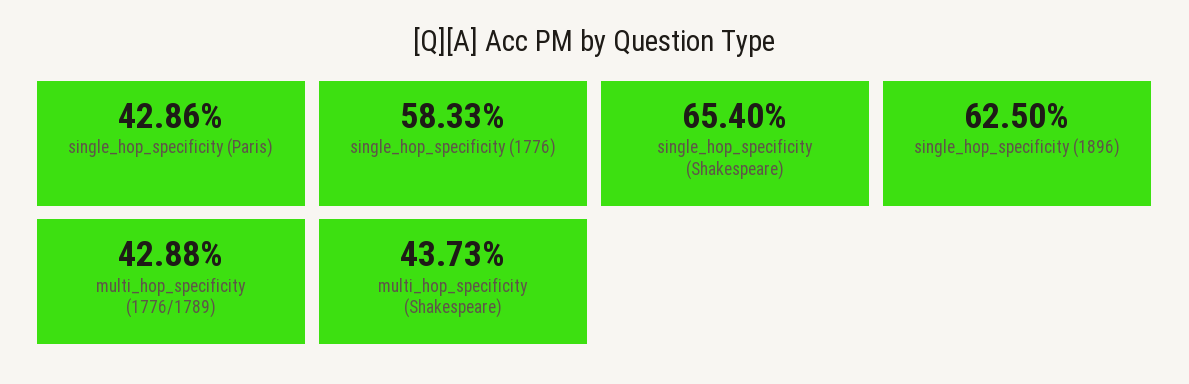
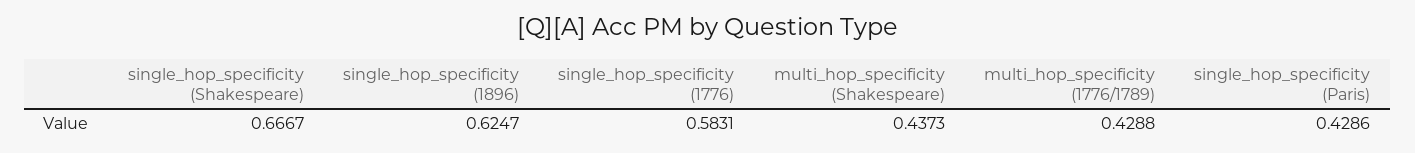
  {
    "single_hop_specificity (Paris)": 0.4286,
-   "single_hop_specificity (1776)": 0.5833,
+   "single_hop_specificity (1776)": 0.5831,
-   "single_hop_specificity (Shakespeare)": 0.654,
+   "single_hop_specificity (Shakespeare)": 0.6667,
-   "single_hop_specificity (1896)": 0.625,
+   "single_hop_specificity (1896)": 0.6247,
    "multi_hop_specificity (1776/1789)": 0.4288,
    "multi_hop_specificity (Shakespeare)": 0.4373
  }

